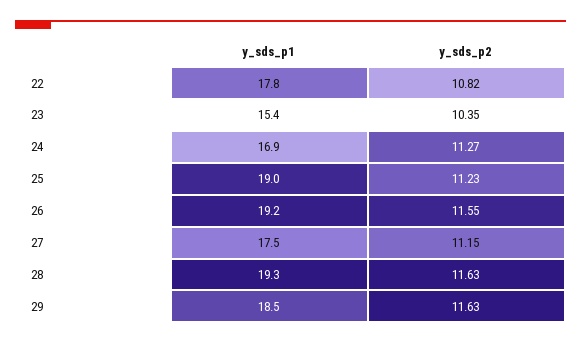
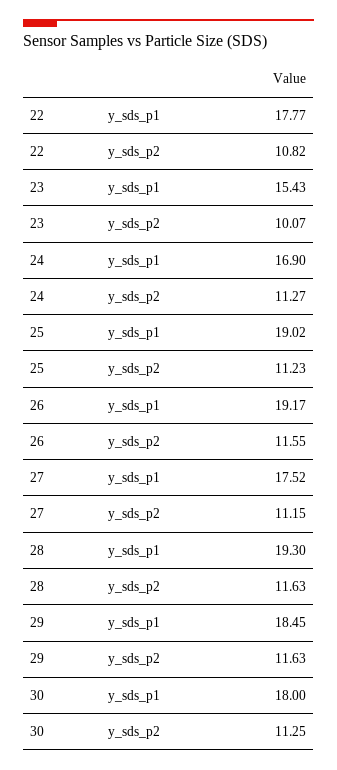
  {
    "y_sds_p1": {
      "22": 17.77,
      "23": 15.43,
      "24": 16.9,
      "25": 19.02,
      "26": 19.17,
      "27": 17.52,
      "28": 19.3,
-     "29": 18.45
+     "29": 18.45,
+     "30": 18
    },
    "y_sds_p2": {
      "22": 10.82,
-     "23": 10.35,
+     "23": 10.07,
      "24": 11.27,
      "25": 11.23,
      "26": 11.55,
      "27": 11.15,
      "28": 11.63,
-     "29": 11.63
+     "29": 11.63,
+     "30": 11.25
    }
  }

